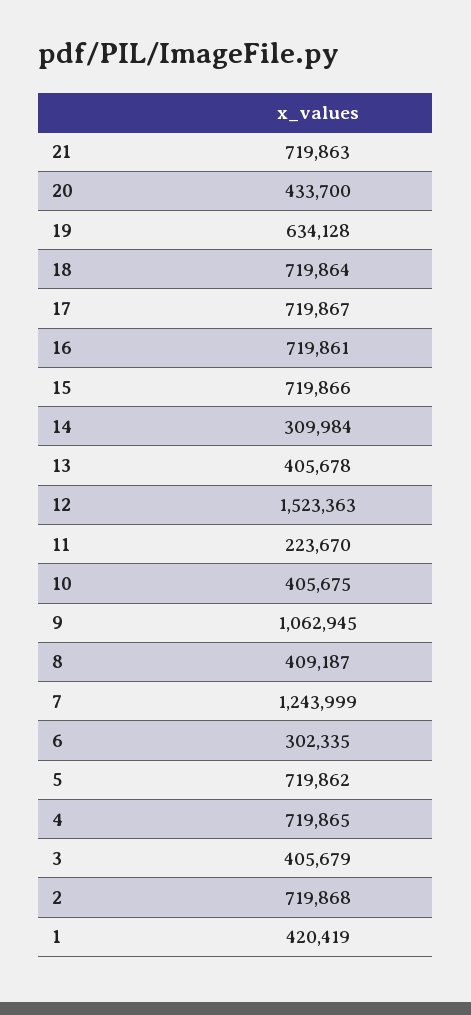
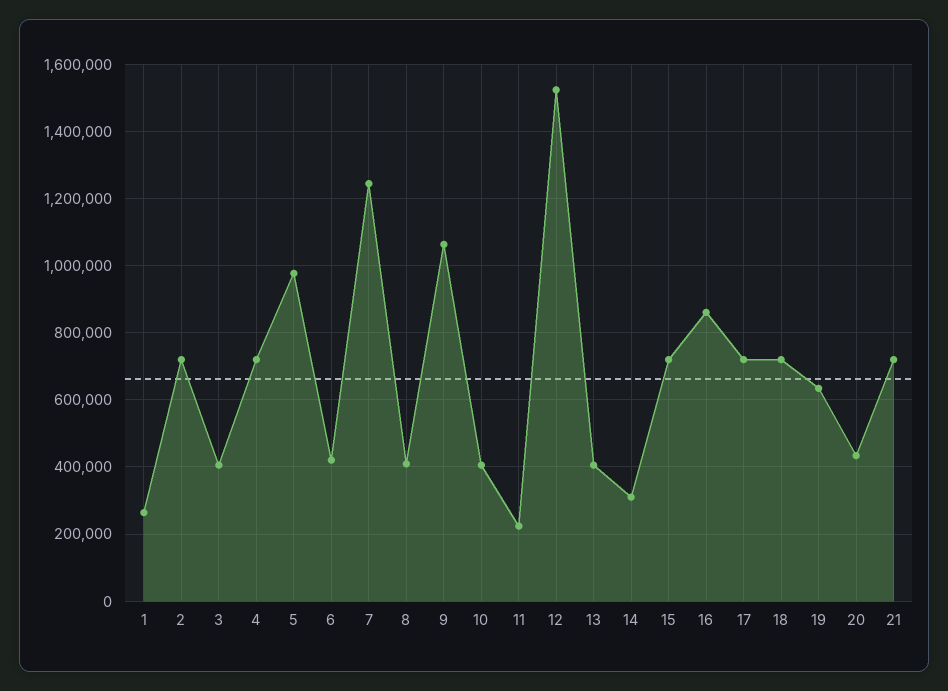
  {
    "21": 719863,
    "20": 433700,
    "19": 634128,
    "18": 719864,
    "17": 719867,
-   "16": 719861,
+   "16": 860000,
    "15": 719866,
    "14": 309984,
    "13": 405678,
    "12": 1523363,
    "11": 223670,
    "10": 405675,
    "9": 1062945,
    "8": 409187,
    "7": 1243999,
-   "6": 302335,
+   "6": 420000,
-   "5": 719862,
+   "5": 980000,
    "4": 719865,
    "3": 405679,
    "2": 719868,
-   "1": 420419
+   "1": 260000
  }

